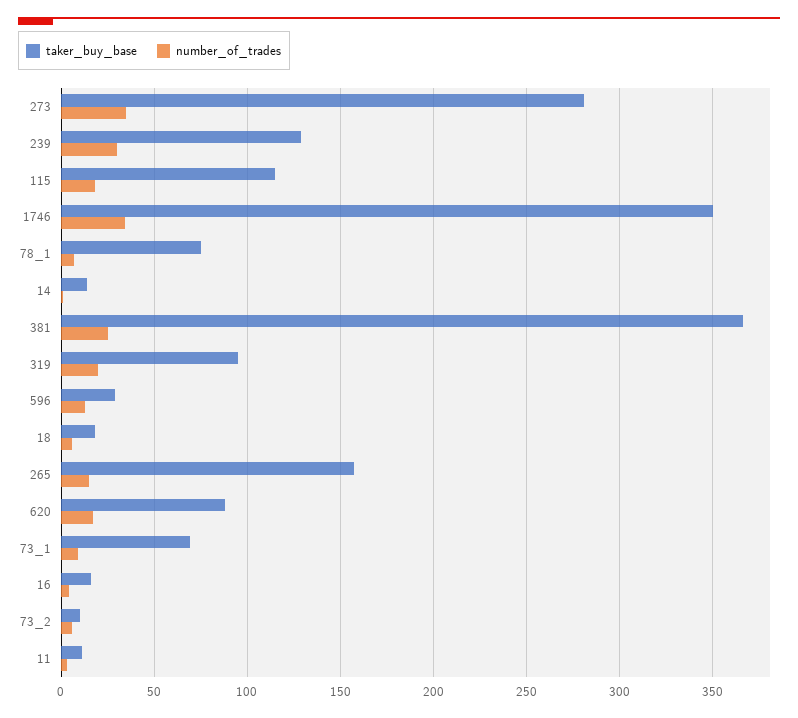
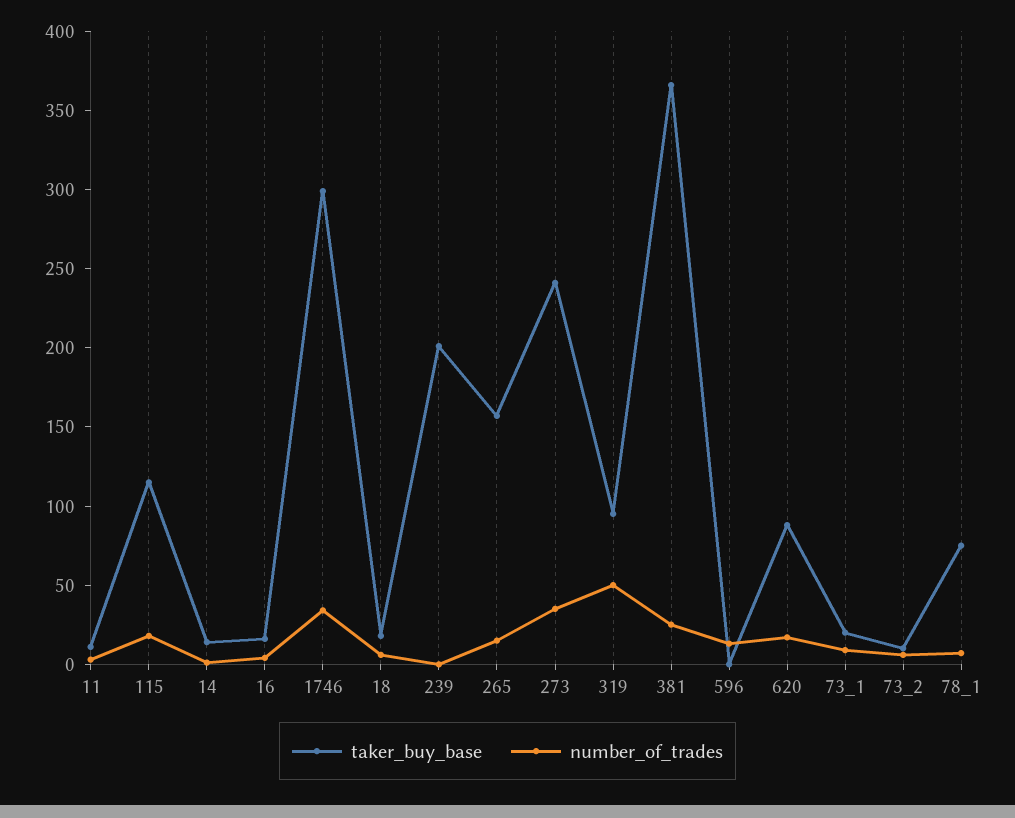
  {
    "taker_buy_base": {
-     "273": 280,
+     "273": 240,
-     "239": 130,
+     "239": 200,
      "115": 115,
-     "1746": 350,
+     "1746": 300,
      "78_1": 75,
      "14": 15,
      "381": 365,
      "319": 95,
-     "596": 30,
+     "596": 0,
      "18": 20,
      "265": 155,
      "620": 90,
-     "73_1": 70,
+     "73_1": 20,
      "16": 15,
      "73_2": 10,
      "11": 10
    },
    "number_of_trades": {
      "273": 35,
-     "239": 30,
+     "239": 0,
      "115": 20,
      "1746": 35,
      "78_1": 5,
      "14": 0,
      "381": 25,
-     "319": 20,
+     "319": 50,
      "596": 15,
      "18": 5,
      "265": 15,
      "620": 15,
      "73_1": 10,
      "16": 5,
      "73_2": 5,
      "11": 5
    }
  }

